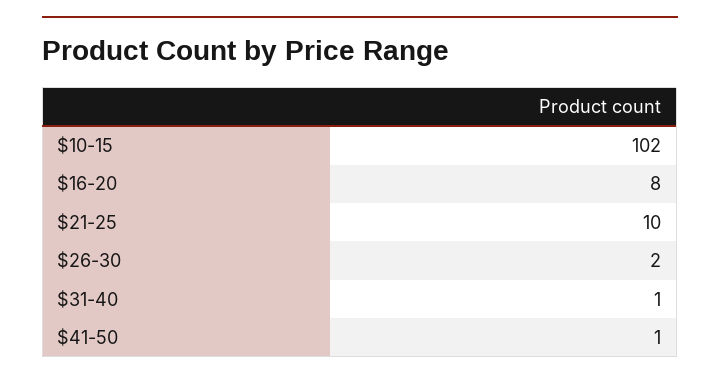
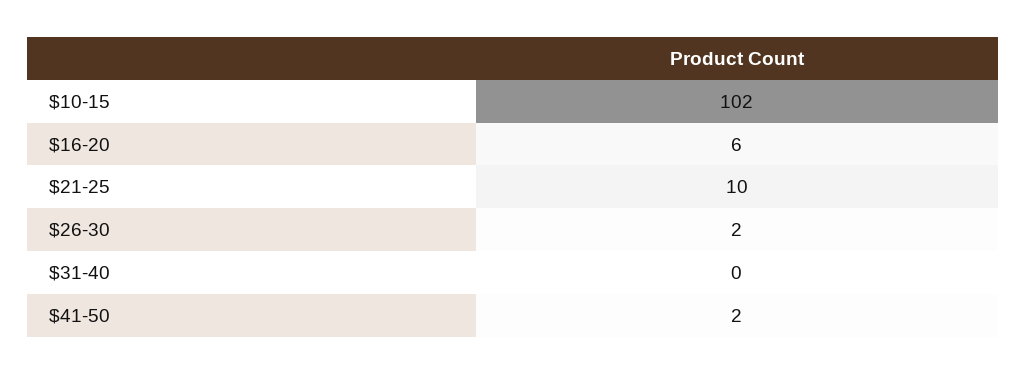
  {
    "$10-15": 102,
-   "$16-20": 8,
+   "$16-20": 6,
    "$21-25": 10,
    "$26-30": 2,
-   "$31-40": 1,
+   "$31-40": 0,
-   "$41-50": 1
+   "$41-50": 2
  }

